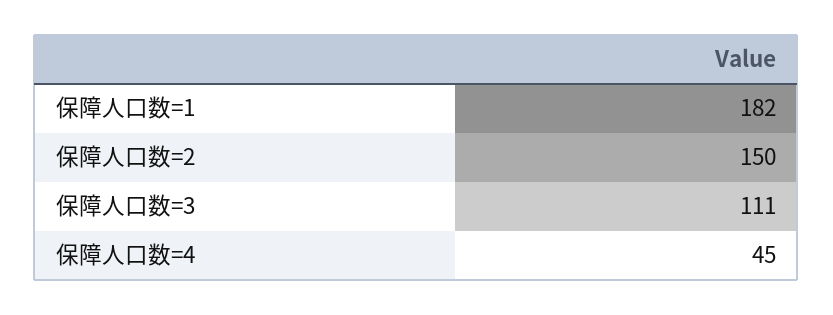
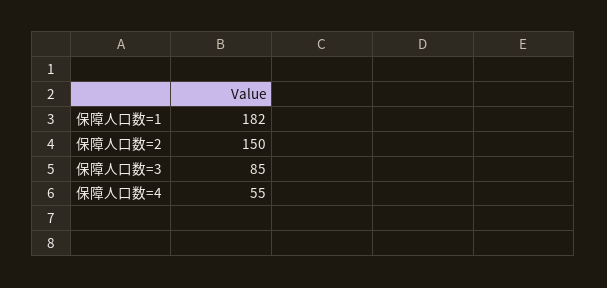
  {
    "保障人口数=1": 182,
    "保障人口数=2": 150,
-   "保障人口数=3": 111,
+   "保障人口数=3": 85,
-   "保障人口数=4": 45
+   "保障人口数=4": 55
  }

